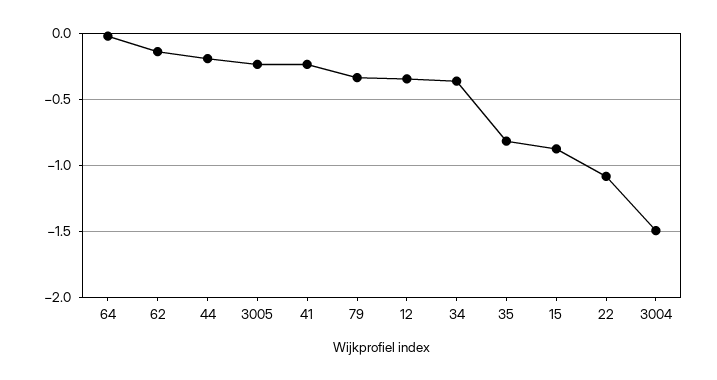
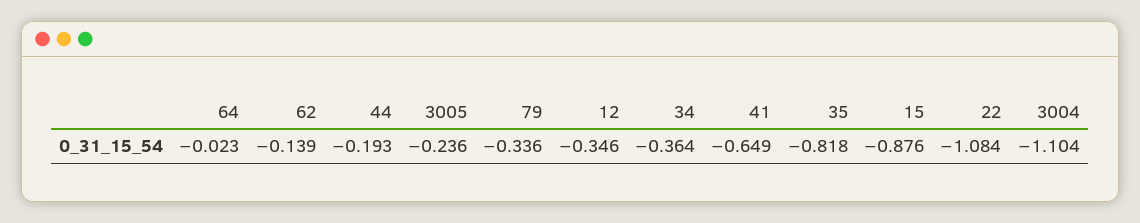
  {
    "64": -0.023,
    "62": -0.139,
    "44": -0.193,
    "3005": -0.236,
-   "41": -0.25,
+   "41": -0.649,
    "79": -0.336,
    "12": -0.346,
    "34": -0.364,
    "35": -0.818,
    "15": -0.876,
    "22": -1.084,
-   "3004": -1.5
+   "3004": -1.104
  }

